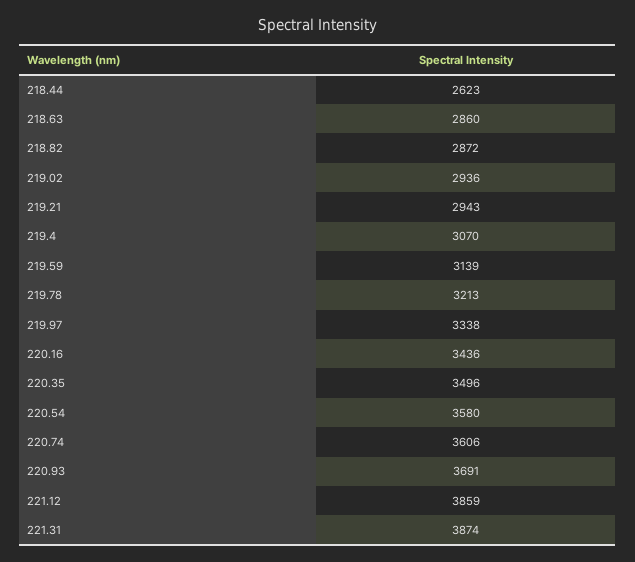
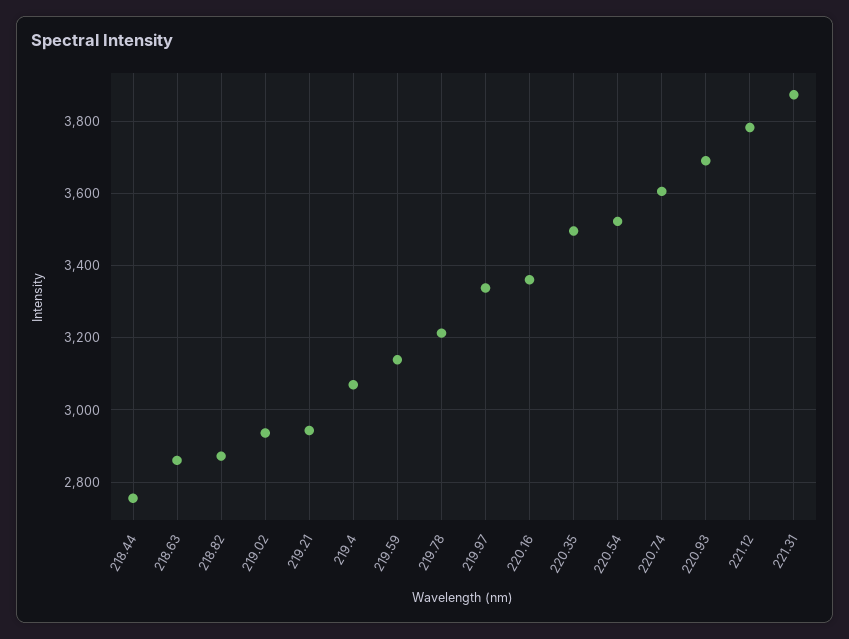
  {
-   "218.44": 2623,
+   "218.44": 2760,
    "218.63": 2860,
    "218.82": 2872,
    "219.02": 2936,
    "219.21": 2943,
    "219.4": 3070,
    "219.59": 3139,
    "219.78": 3213,
    "219.97": 3338,
-   "220.16": 3436,
+   "220.16": 3360,
    "220.35": 3496,
-   "220.54": 3580,
+   "220.54": 3520,
    "220.74": 3606,
    "220.93": 3691,
-   "221.12": 3859,
+   "221.12": 3780,
    "221.31": 3874
  }

